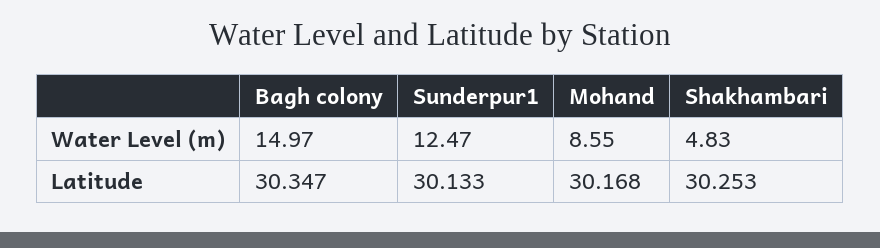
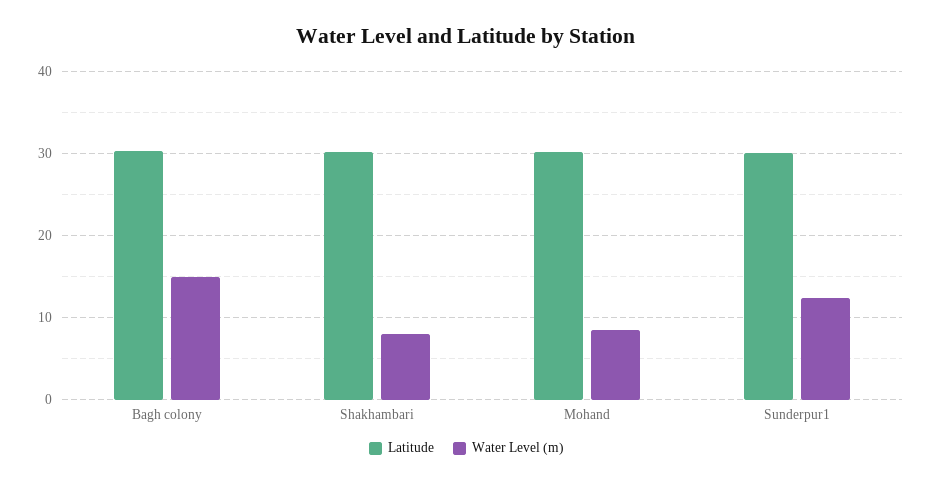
  {
    "Water Level (m)": {
      "Bagh colony": 14.97,
      "Sunderpur1": 12.47,
      "Mohand": 8.55,
-     "Shakhambari": 4.83
+     "Shakhambari": 8
    },
    "Latitude": {
      "Bagh colony": 30.347,
      "Sunderpur1": 30.133,
      "Mohand": 30.168,
      "Shakhambari": 30.253
    }
  }

